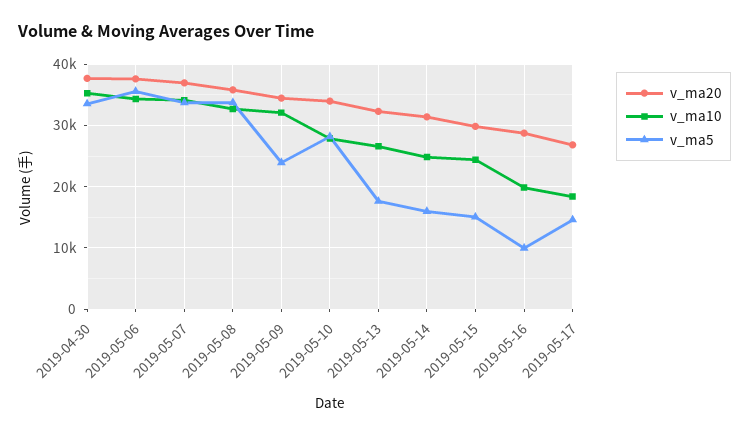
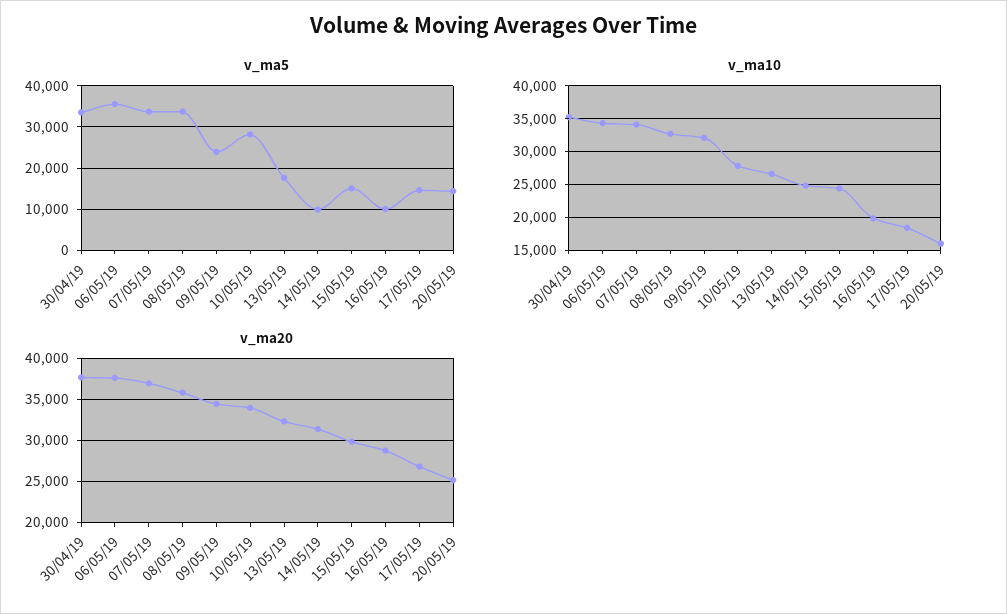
  {
    "v_ma20": {
      "2019-04-30": 38000,
      "2019-05-06": 38000,
      "2019-05-07": 37000,
      "2019-05-08": 36000,
      "2019-05-09": 34000,
      "2019-05-10": 34000,
      "2019-05-13": 32000,
      "2019-05-14": 31000,
      "2019-05-15": 30000,
      "2019-05-16": 29000,
-     "2019-05-17": 27000
+     "2019-05-17": 27000,
+     "20/05/19": 25000
    },
    "v_ma10": {
      "2019-04-30": 35000,
      "2019-05-06": 34000,
      "2019-05-07": 34000,
      "2019-05-08": 33000,
      "2019-05-09": 32000,
      "2019-05-10": 28000,
      "2019-05-13": 27000,
      "2019-05-14": 25000,
      "2019-05-15": 24000,
      "2019-05-16": 20000,
-     "2019-05-17": 18000
+     "2019-05-17": 18000,
+     "20/05/19": 16000
    },
    "v_ma5": {
      "2019-04-30": 34000,
      "2019-05-06": 36000,
      "2019-05-07": 34000,
      "2019-05-08": 34000,
      "2019-05-09": 24000,
      "2019-05-10": 28000,
      "2019-05-13": 18000,
-     "2019-05-14": 16000,
+     "2019-05-14": 10000,
      "2019-05-15": 15000,
      "2019-05-16": 10000,
-     "2019-05-17": 15000
+     "2019-05-17": 15000,
+     "20/05/19": 14000
    }
  }

